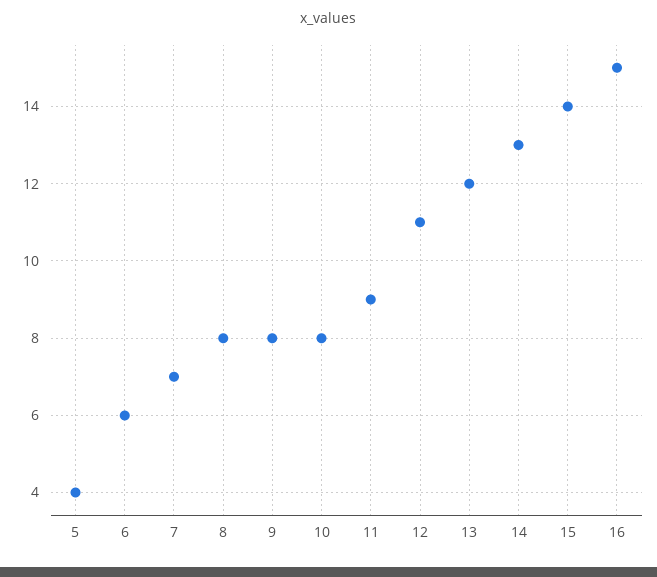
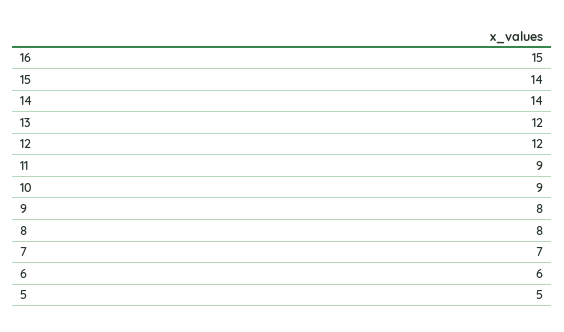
  {
-   "5": 4,
+   "5": 5,
    "6": 6,
    "7": 7,
    "8": 8,
    "9": 8,
-   "10": 8,
+   "10": 9,
    "11": 9,
-   "12": 11,
+   "12": 12,
    "13": 12,
-   "14": 13,
+   "14": 14,
    "15": 14,
    "16": 15
  }

